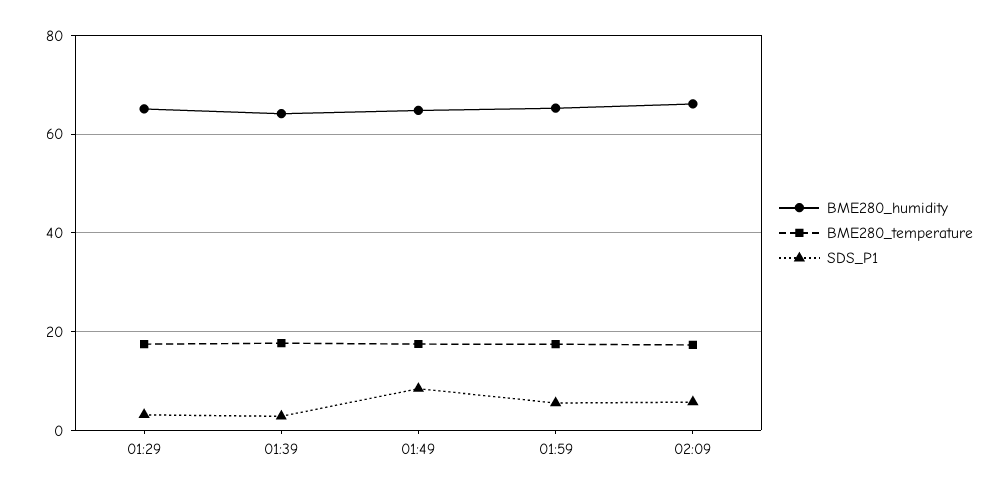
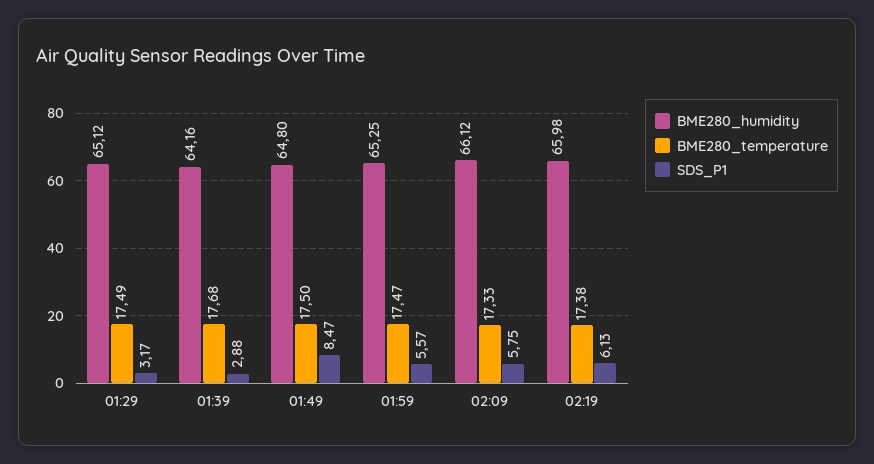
  {
    "BME280_humidity": {
      "01:29": 65.12,
      "01:39": 64.16,
      "01:49": 64.8,
      "01:59": 65.25,
-     "02:09": 66.12
+     "02:09": 66.12,
+     "02:19": 65.98
    },
    "BME280_temperature": {
      "01:29": 17.49,
      "01:39": 17.68,
      "01:49": 17.5,
      "01:59": 17.47,
-     "02:09": 17.33
+     "02:09": 17.33,
+     "02:19": 17.38
    },
    "SDS_P1": {
      "01:29": 3.17,
      "01:39": 2.88,
      "01:49": 8.47,
      "01:59": 5.57,
-     "02:09": 5.75
+     "02:09": 5.75,
+     "02:19": 6.13
    }
  }

